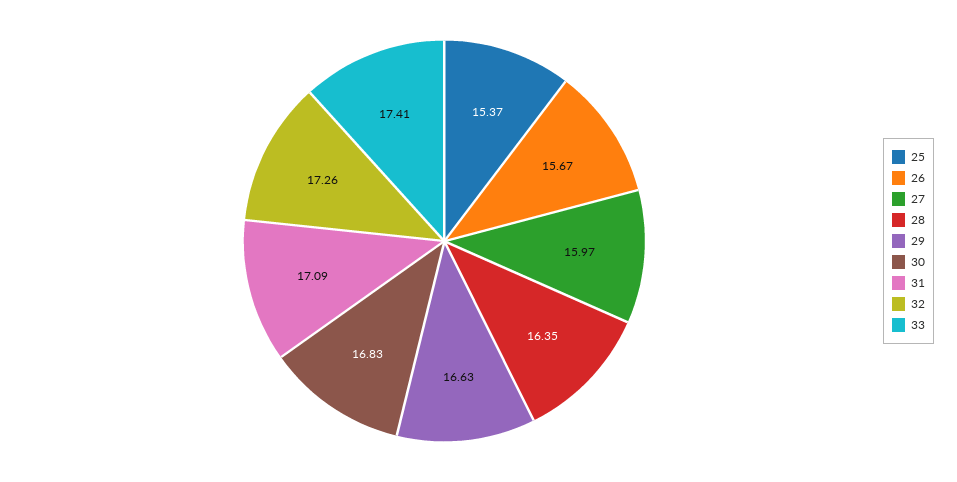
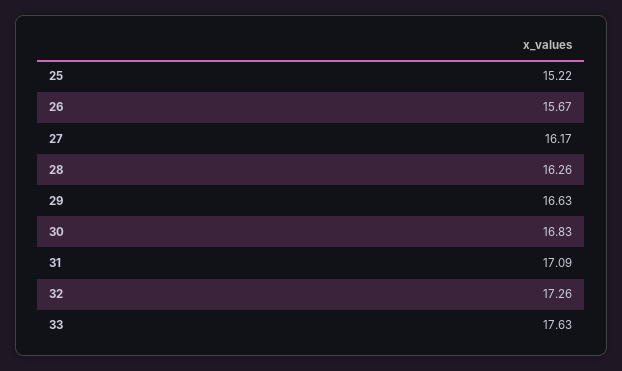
  {
-   "25": 15.37,
+   "25": 15.22,
    "26": 15.67,
-   "27": 15.97,
+   "27": 16.17,
-   "28": 16.35,
+   "28": 16.26,
    "29": 16.63,
    "30": 16.83,
    "31": 17.09,
    "32": 17.26,
-   "33": 17.41
+   "33": 17.63
  }

